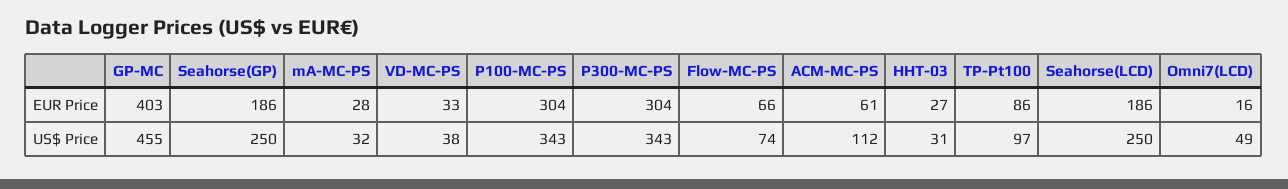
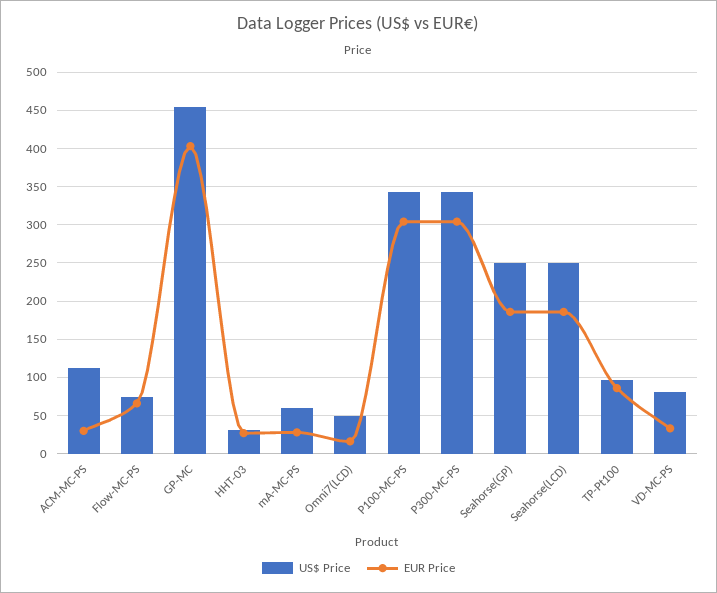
  {
    "EUR Price": {
      "GP-MC": 403,
      "Seahorse(GP)": 186,
      "mA-MC-PS": 28,
      "VD-MC-PS": 33,
      "P100-MC-PS": 304,
      "P300-MC-PS": 304,
      "Flow-MC-PS": 66,
-     "ACM-MC-PS": 61,
+     "ACM-MC-PS": 30,
      "HHT-03": 27,
      "TP-Pt100": 86,
      "Seahorse(LCD)": 186,
      "Omni7(LCD)": 16
    },
    "US$ Price": {
      "GP-MC": 455,
      "Seahorse(GP)": 250,
-     "mA-MC-PS": 32,
+     "mA-MC-PS": 60,
-     "VD-MC-PS": 38,
+     "VD-MC-PS": 80,
      "P100-MC-PS": 343,
      "P300-MC-PS": 343,
      "Flow-MC-PS": 74,
      "ACM-MC-PS": 112,
      "HHT-03": 31,
      "TP-Pt100": 97,
      "Seahorse(LCD)": 250,
      "Omni7(LCD)": 49
    }
  }

